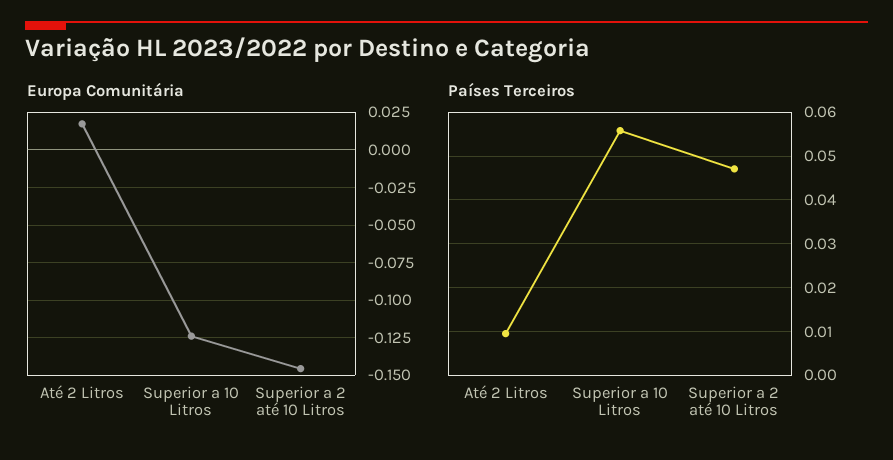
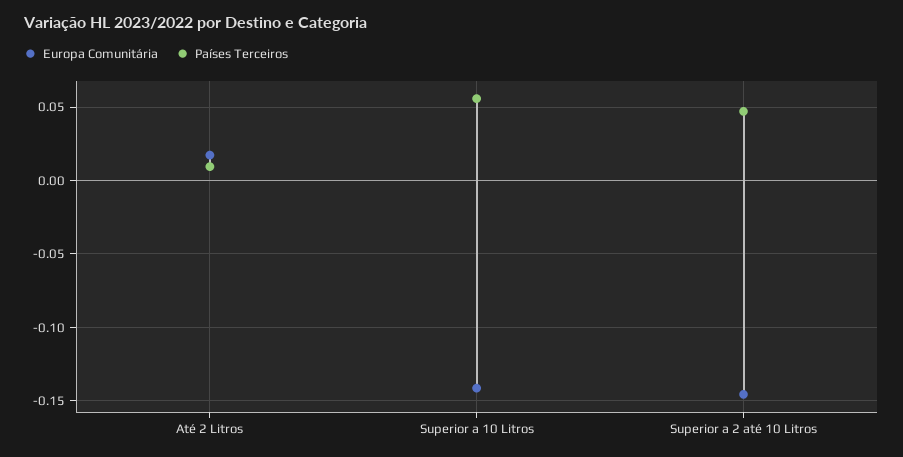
  {
    "Europa Comunitária": {
      "Até 2 Litros": 0.015,
-     "Superior a 10 Litros": -0.125,
+     "Superior a 10 Litros": -0.14,
      "Superior a 2 até 10 Litros": -0.145
    },
    "Países Terceiros": {
      "Até 2 Litros": 0.01,
      "Superior a 10 Litros": 0.056,
      "Superior a 2 até 10 Litros": 0.048
    }
  }

